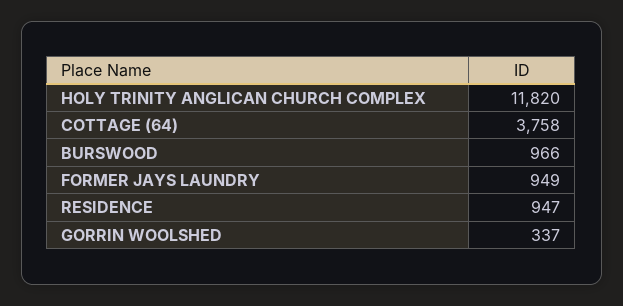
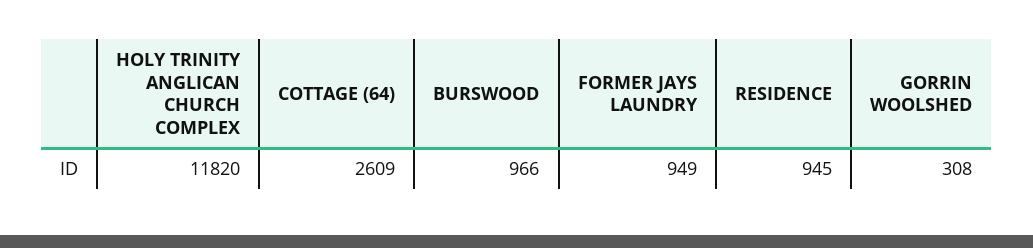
  {
    "HOLY TRINITY ANGLICAN CHURCH COMPLEX": 11820,
-   "COTTAGE (64)": 3758,
+   "COTTAGE (64)": 2609,
    "BURSWOOD": 966,
    "FORMER JAYS LAUNDRY": 949,
-   "RESIDENCE": 947,
+   "RESIDENCE": 945,
-   "GORRIN WOOLSHED": 337
+   "GORRIN WOOLSHED": 308
  }

